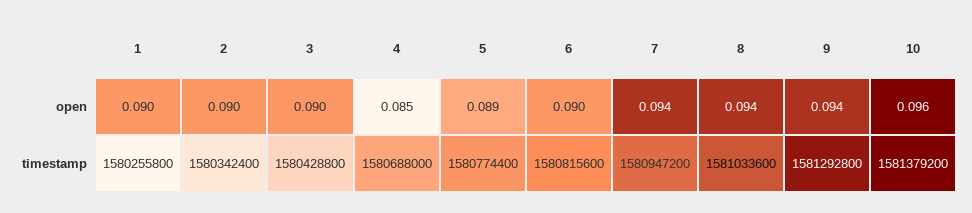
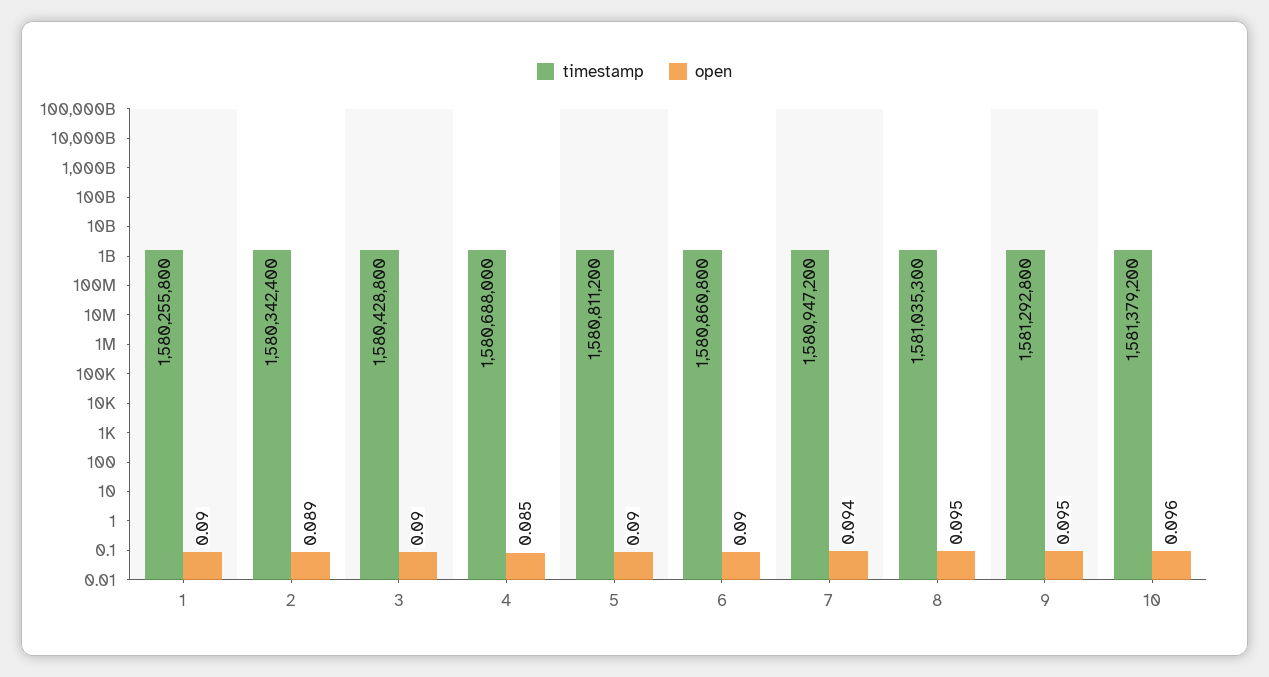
  {
    "open": {
      "1": 0.09,
-     "2": 0.09,
+     "2": 0.089,
      "3": 0.09,
      "4": 0.085,
-     "5": 0.089,
+     "5": 0.09,
      "6": 0.09,
      "7": 0.094,
-     "8": 0.094,
+     "8": 0.095,
-     "9": 0.094,
+     "9": 0.095,
      "10": 0.096
    },
    "timestamp": {
      "1": 1580255800,
      "2": 1580342400,
      "3": 1580428800,
      "4": 1580688000,
-     "5": 1580774400,
+     "5": 1580811200,
-     "6": 1580815600,
+     "6": 1580860800,
      "7": 1580947200,
-     "8": 1581033600,
+     "8": 1581035300,
      "9": 1581292800,
      "10": 1581379200
    }
  }

